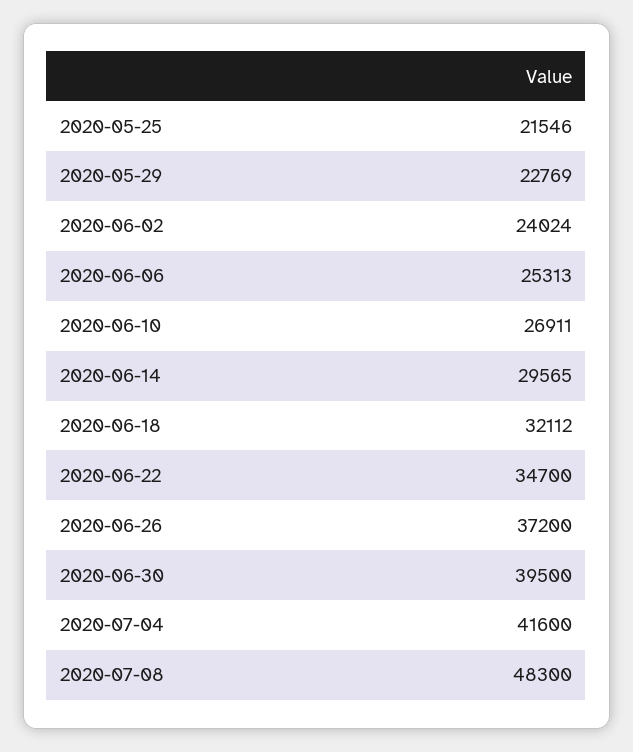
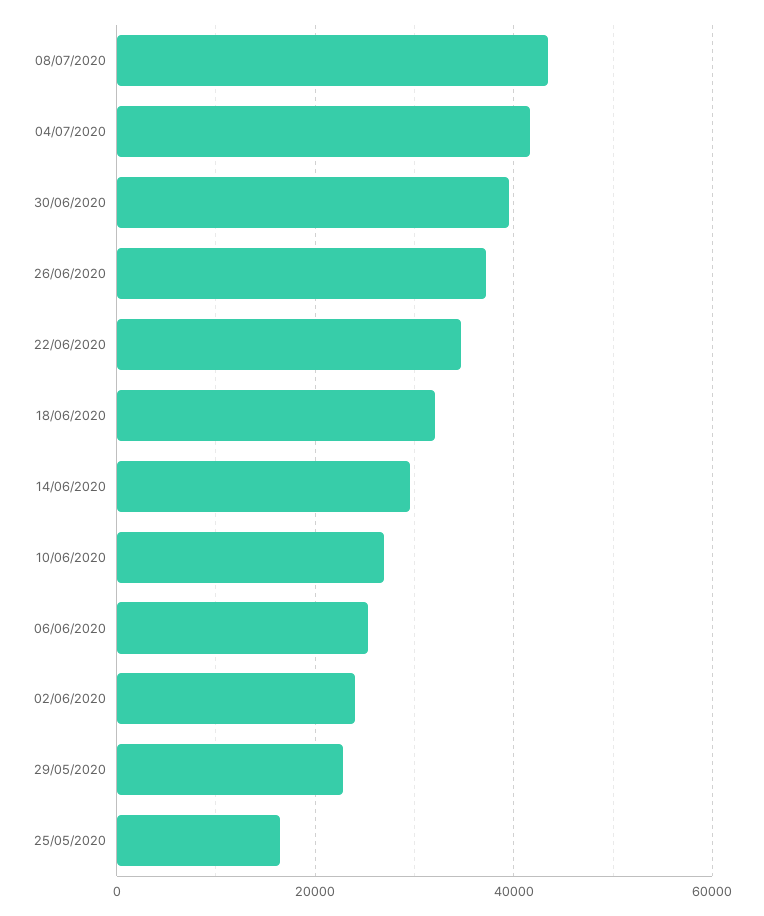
  {
-   "2020-05-25": 21546,
+   "2020-05-25": 16000,
    "2020-05-29": 22769,
    "2020-06-02": 24024,
    "2020-06-06": 25313,
    "2020-06-10": 26911,
    "2020-06-14": 29565,
    "2020-06-18": 32112,
    "2020-06-22": 34700,
    "2020-06-26": 37200,
    "2020-06-30": 39500,
    "2020-07-04": 41600,
-   "2020-07-08": 48300
+   "2020-07-08": 44000
  }

